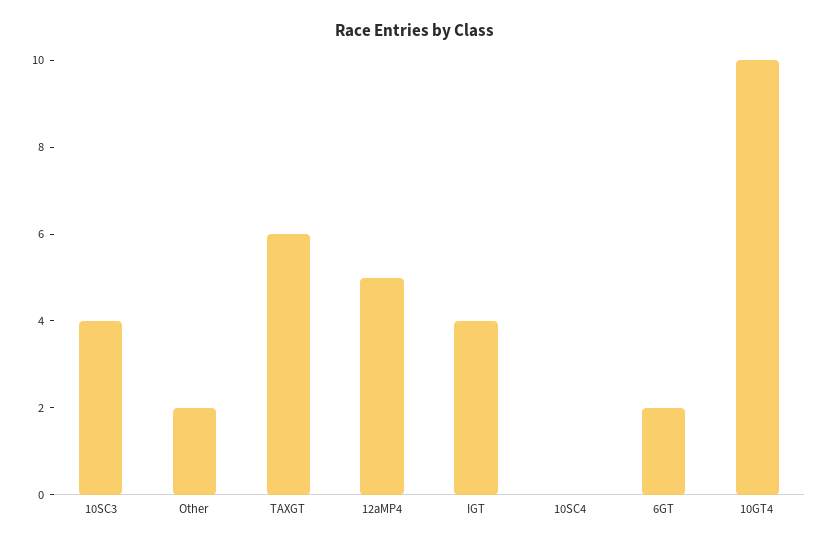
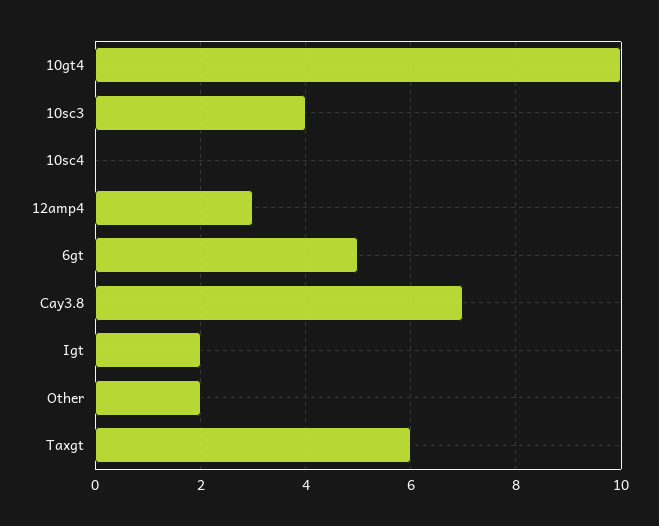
  {
    "10SC3": 4,
    "Other": 2,
    "TAXGT": 6,
-   "12aMP4": 5,
+   "12aMP4": 3,
-   "IGT": 4,
+   "IGT": 2,
    "10SC4": 0,
-   "6GT": 2,
+   "6GT": 5,
-   "10GT4": 10
+   "10GT4": 10,
+   "Cay3.8": 7
  }

